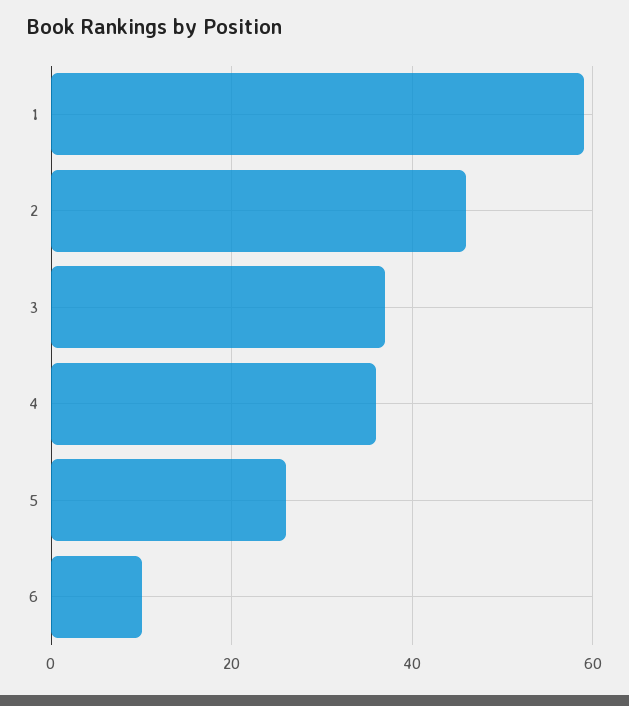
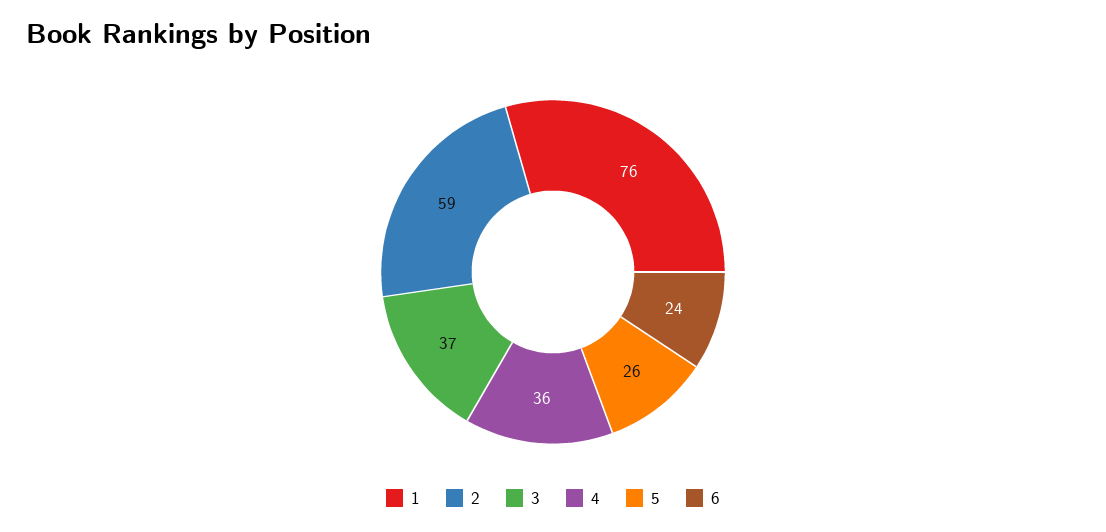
  {
-   "1": 60,
+   "1": 76,
-   "2": 45,
+   "2": 59,
    "3": 37,
    "4": 36,
    "5": 26,
-   "6": 10
+   "6": 24
  }

